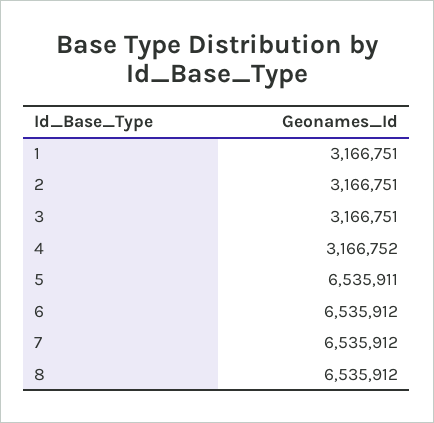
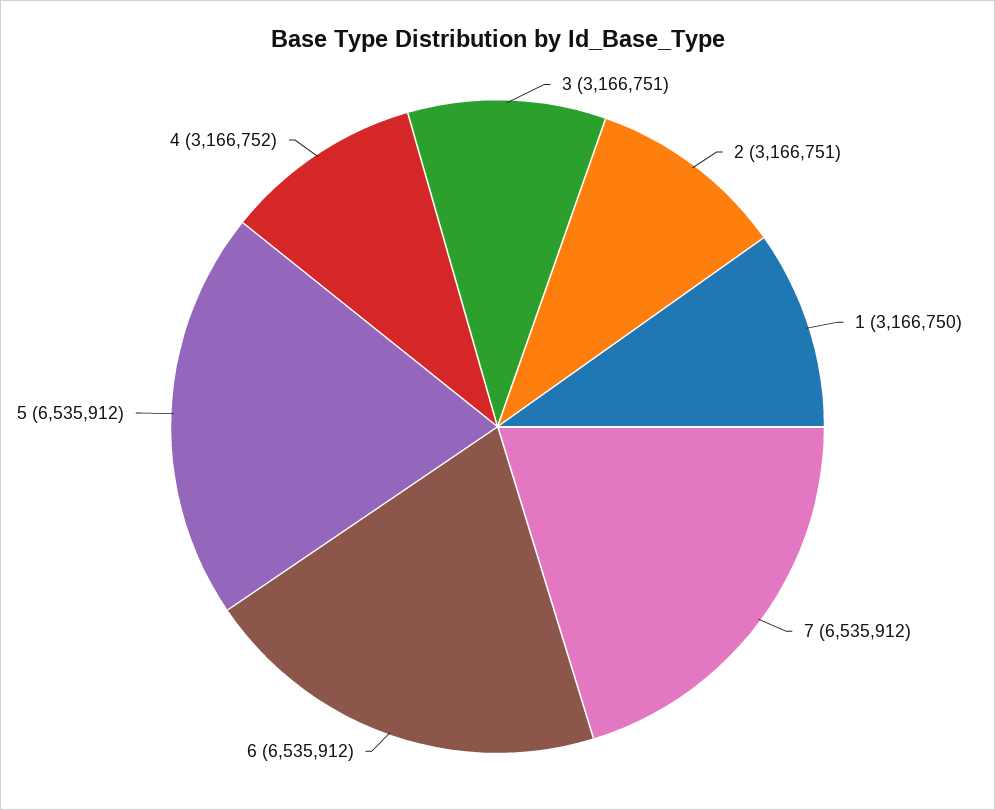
  {
-   "1": 3166751,
+   "1": 3166750,
    "2": 3166751,
    "3": 3166751,
    "4": 3166752,
-   "5": 6535911,
+   "5": 6535912,
    "6": 6535912,
-   "7": 6535912,
+   "7": 6535912
-   "8": 6535912
  }

